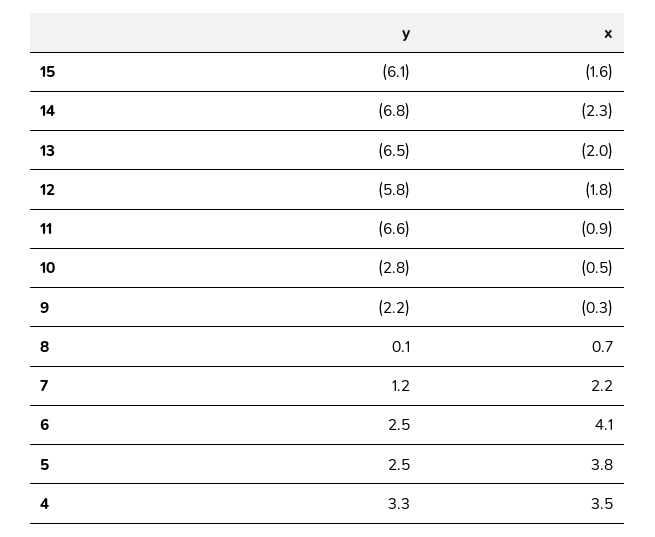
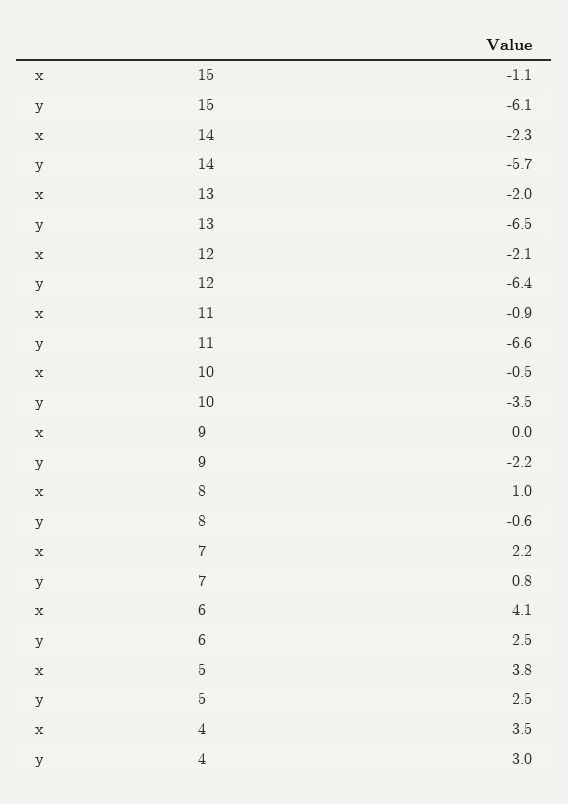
  {
    "y": {
      "15": -6.1,
-     "14": -6.8,
+     "14": -5.7,
      "13": -6.5,
-     "12": -5.8,
+     "12": -6.4,
      "11": -6.6,
-     "10": -2.8,
+     "10": -3.5,
      "9": -2.2,
-     "8": 0.1,
+     "8": -0.6,
-     "7": 1.2,
+     "7": 0.8,
      "6": 2.5,
      "5": 2.5,
-     "4": 3.3
+     "4": 3
    },
    "x": {
-     "15": -1.6,
+     "15": -1.1,
      "14": -2.3,
      "13": -2,
-     "12": -1.8,
+     "12": -2.1,
      "11": -0.9,
      "10": -0.5,
-     "9": -0.3,
+     "9": 0,
-     "8": 0.7,
+     "8": 1,
      "7": 2.2,
      "6": 4.1,
      "5": 3.8,
      "4": 3.5
    }
  }

